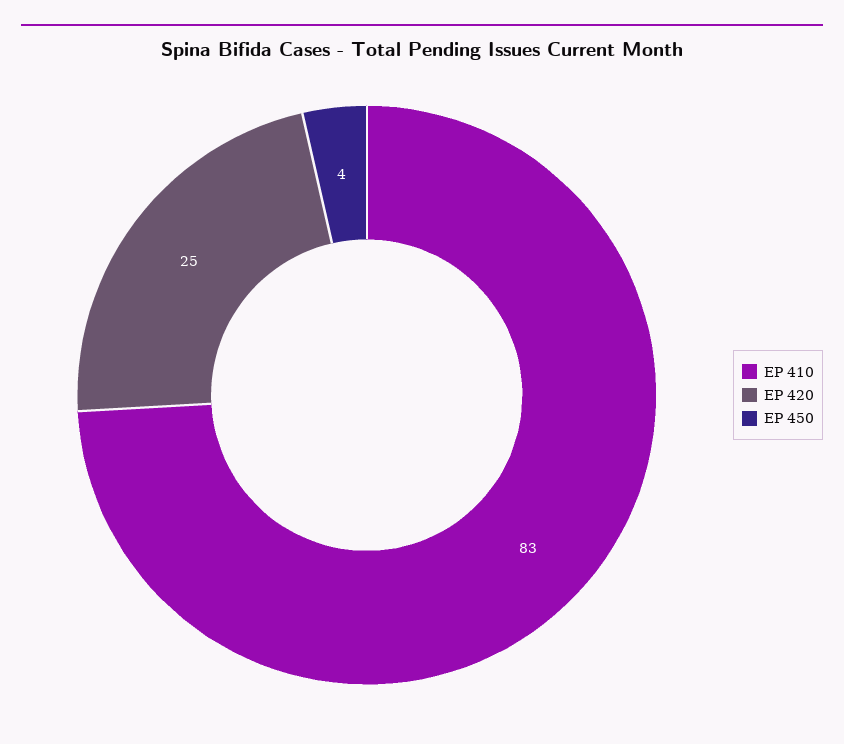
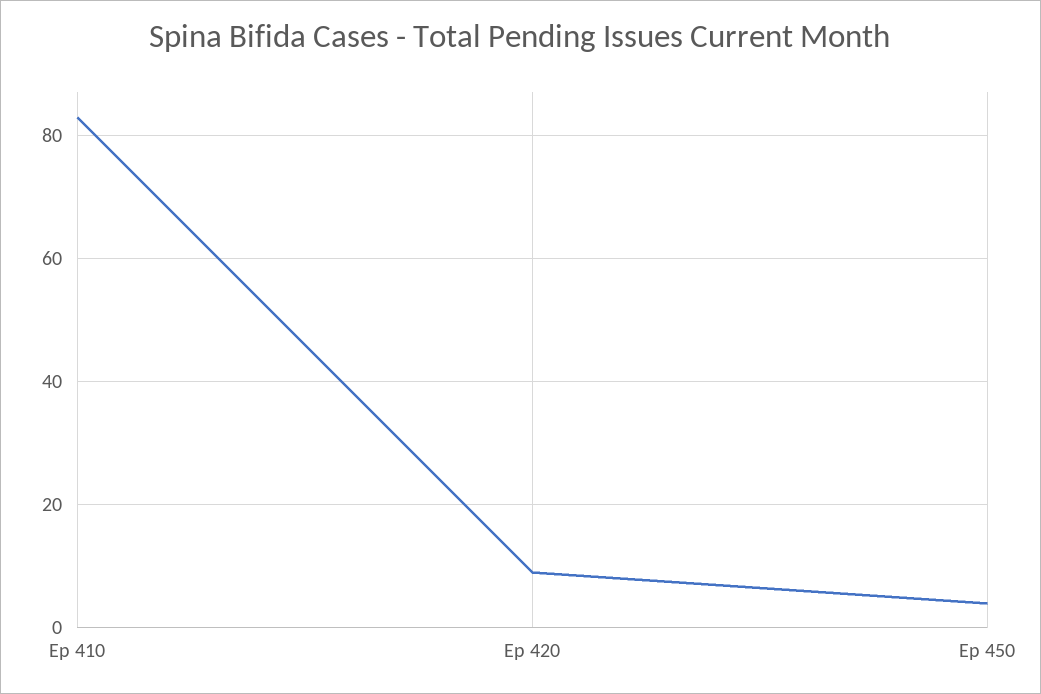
  {
    "EP 410": 83,
-   "EP 420": 25,
+   "EP 420": 10,
    "EP 450": 4
  }

